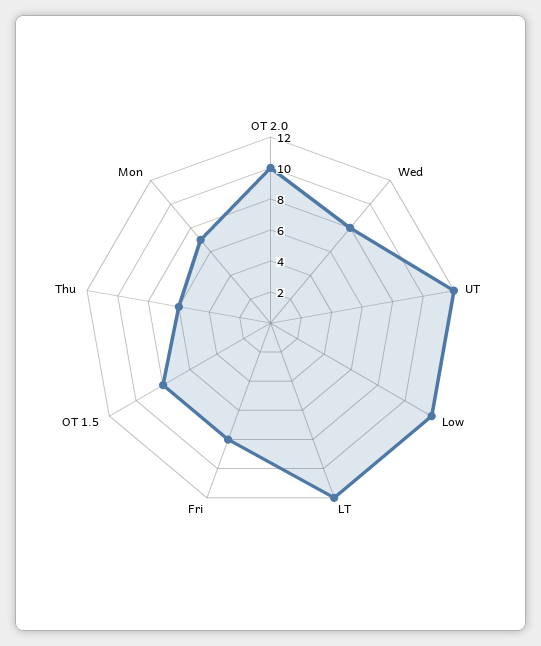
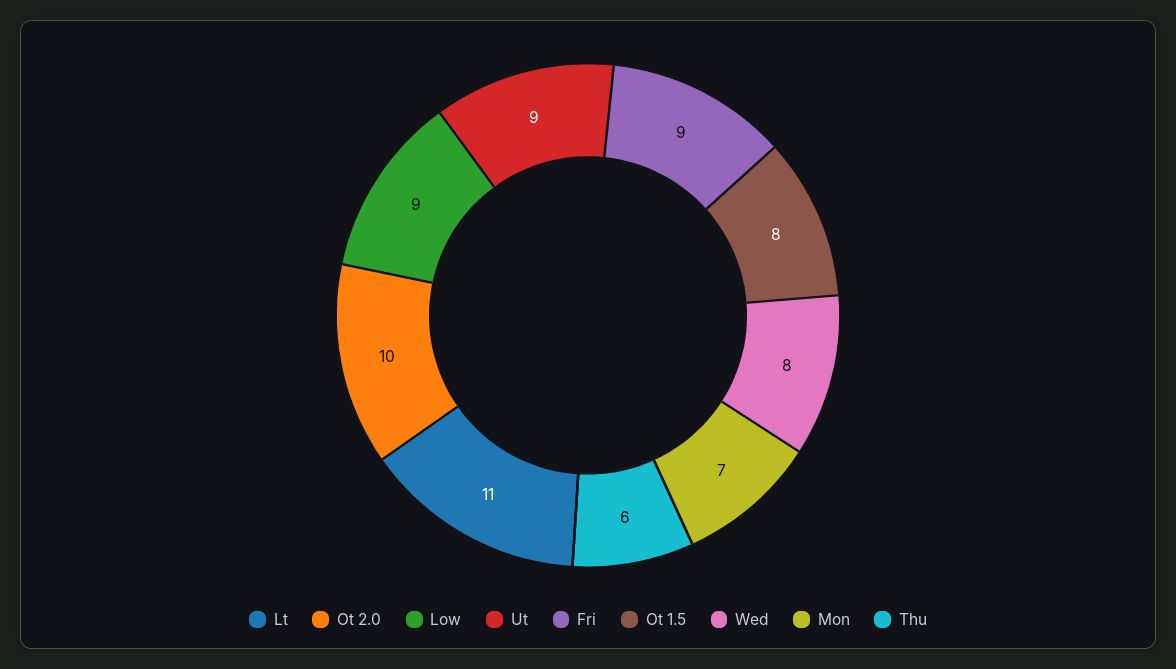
  {
    "OT 2.0": 10,
    "Wed": 8,
-   "UT": 12,
+   "UT": 9,
-   "Low": 12,
+   "Low": 9,
-   "LT": 12,
+   "LT": 11,
-   "Fri": 8,
+   "Fri": 9,
    "OT 1.5": 8,
    "Thu": 6,
    "Mon": 7
  }

